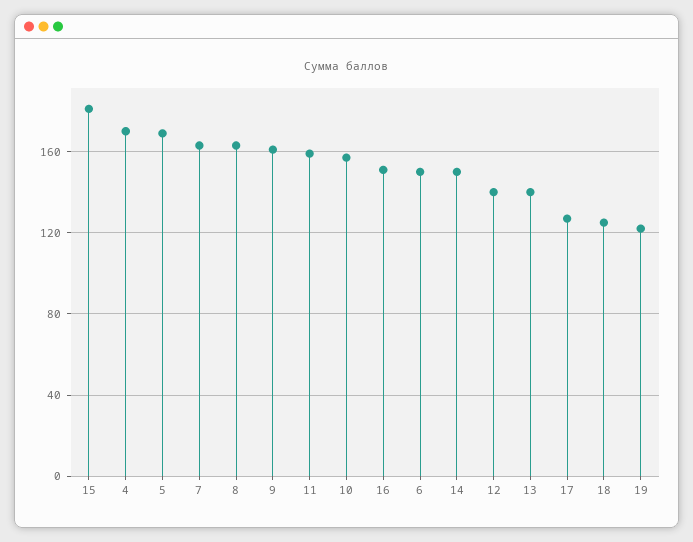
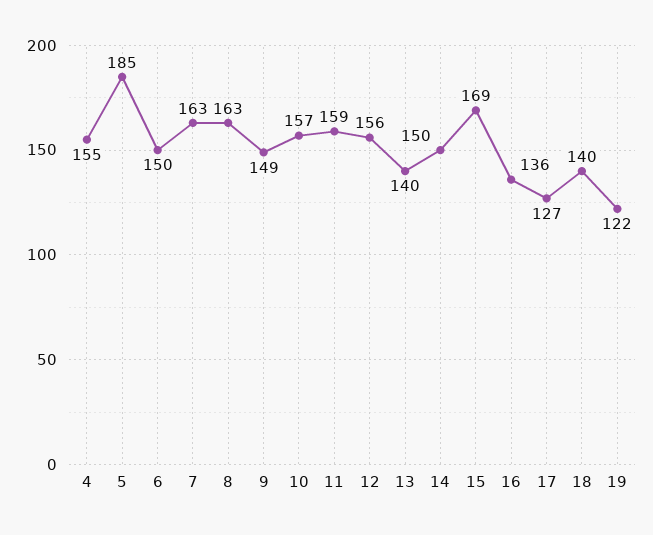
  {
-   "15": 180,
+   "15": 169,
-   "4": 170,
+   "4": 155,
-   "5": 170,
+   "5": 185,
    "7": 163,
    "8": 163,
-   "9": 160,
+   "9": 149,
    "11": 159,
    "10": 157,
-   "16": 150,
+   "16": 136,
    "6": 150,
    "14": 150,
-   "12": 140,
+   "12": 156,
    "13": 140,
    "17": 127,
-   "18": 125,
+   "18": 140,
    "19": 122
  }

